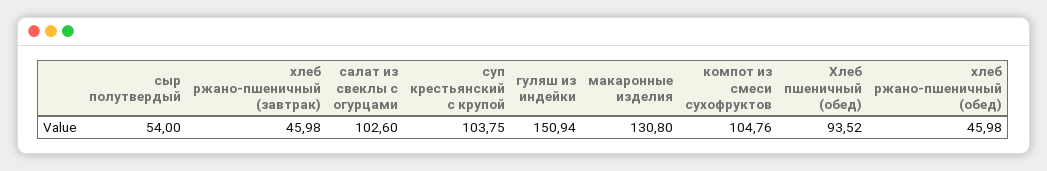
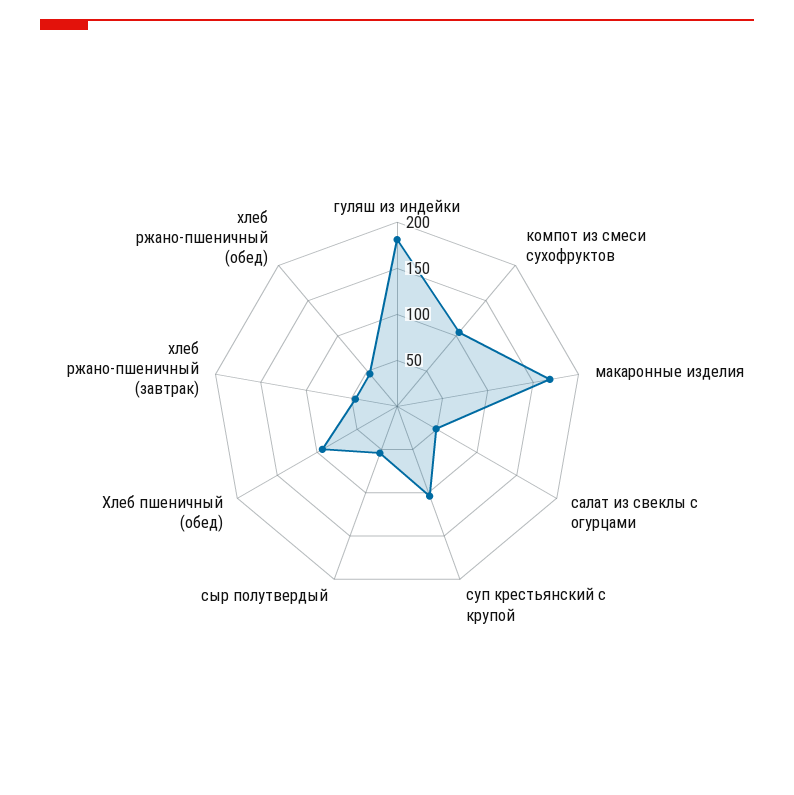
  {
    "сыр полутвердый": 54,
    "хлеб ржано-пшеничный (завтрак)": 45.98,
-   "салат из свеклы с огурцами": 102.6,
+   "салат из свеклы с огурцами": 50,
    "суп крестьянский с крупой": 103.75,
-   "гуляш из индейки": 150.94,
+   "гуляш из индейки": 180,
-   "макаронные изделия": 130.8,
+   "макаронные изделия": 170,
    "компот из смеси сухофруктов": 104.76,
    "Хлеб пшеничный (обед)": 93.52,
    "хлеб ржано-пшеничный (обед)": 45.98
  }

